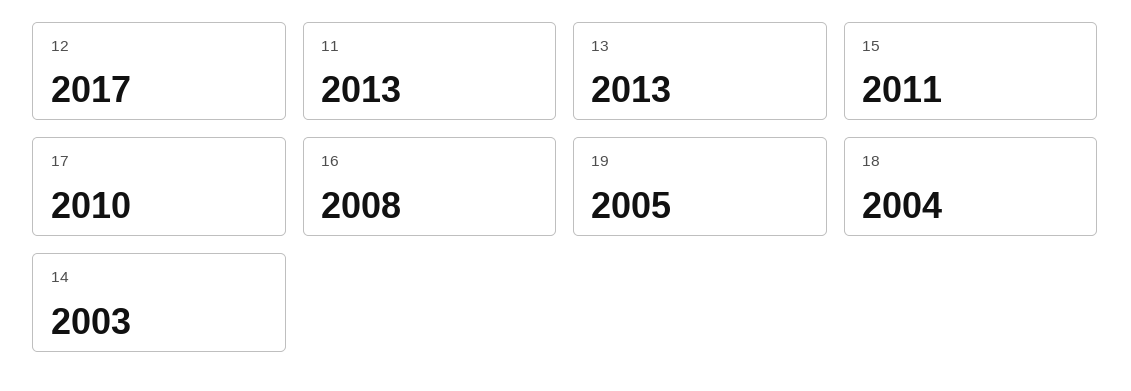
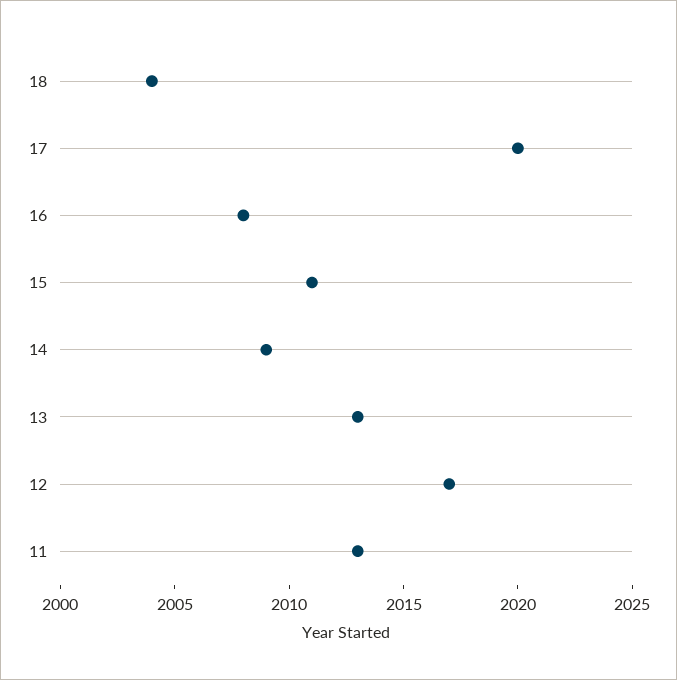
  {
    "12": 2017,
    "11": 2013,
    "13": 2013,
    "15": 2011,
-   "17": 2010,
+   "17": 2020,
    "16": 2008,
-   "19": 2005,
    "18": 2004,
-   "14": 2003
+   "14": 2009
  }

